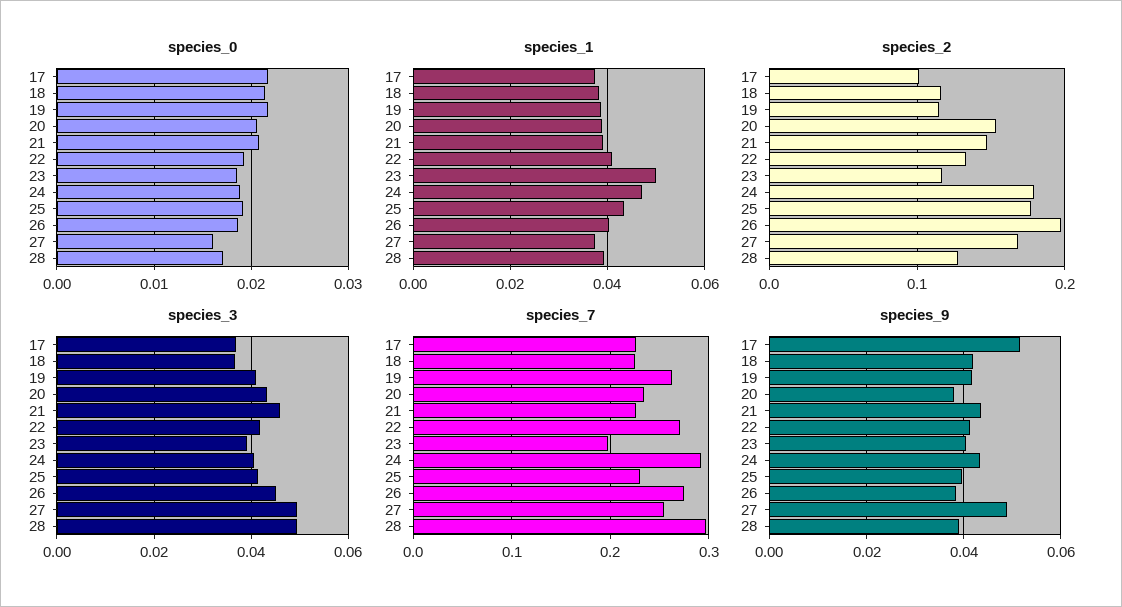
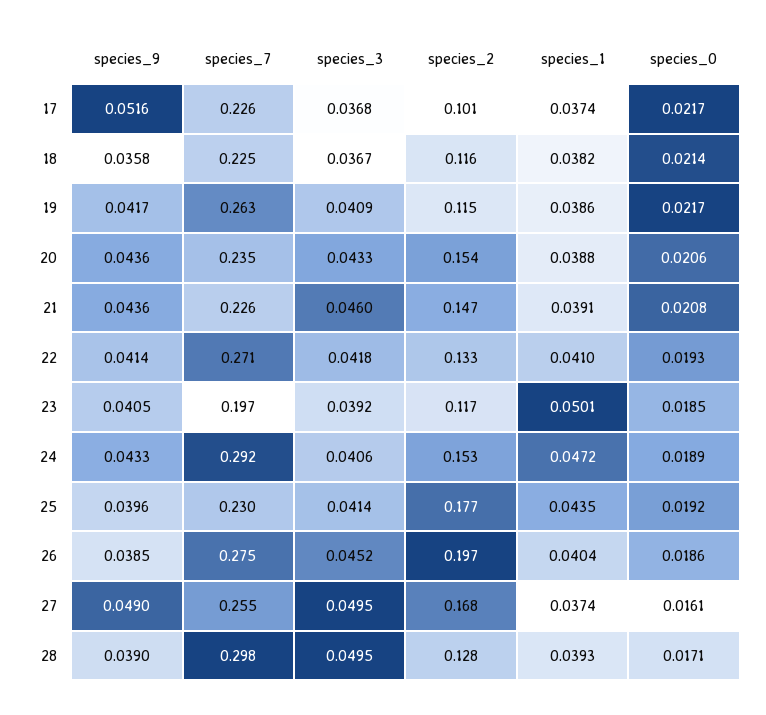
  {
    "species_0": {
      "17": 0.0217,
      "18": 0.0214,
      "19": 0.0217,
      "20": 0.0206,
      "21": 0.0208,
      "22": 0.0193,
      "23": 0.0185,
      "24": 0.0189,
      "25": 0.0192,
      "26": 0.0186,
      "27": 0.0161,
      "28": 0.0171
    },
    "species_1": {
      "17": 0.0374,
      "18": 0.0382,
      "19": 0.0386,
      "20": 0.0388,
      "21": 0.0391,
      "22": 0.041,
      "23": 0.0501,
      "24": 0.0472,
      "25": 0.0435,
      "26": 0.0404,
      "27": 0.0374,
      "28": 0.0393
    },
    "species_2": {
      "17": 0.101,
      "18": 0.116,
      "19": 0.115,
      "20": 0.154,
      "21": 0.147,
      "22": 0.133,
      "23": 0.117,
-     "24": 0.18,
+     "24": 0.153,
      "25": 0.177,
      "26": 0.197,
      "27": 0.168,
      "28": 0.128
    },
    "species_3": {
      "17": 0.0368,
      "18": 0.0367,
      "19": 0.0409,
      "20": 0.0433,
      "21": 0.046,
      "22": 0.0418,
      "23": 0.0392,
      "24": 0.0406,
      "25": 0.0414,
      "26": 0.0452,
      "27": 0.0495,
      "28": 0.0495
    },
    "species_7": {
      "17": 0.226,
      "18": 0.225,
      "19": 0.263,
      "20": 0.235,
      "21": 0.226,
      "22": 0.271,
      "23": 0.197,
      "24": 0.292,
      "25": 0.23,
      "26": 0.275,
      "27": 0.255,
      "28": 0.298
    },
    "species_9": {
      "17": 0.0516,
-     "18": 0.042,
+     "18": 0.0358,
      "19": 0.0417,
-     "20": 0.038,
+     "20": 0.0436,
      "21": 0.0436,
      "22": 0.0414,
      "23": 0.0405,
      "24": 0.0433,
      "25": 0.0396,
      "26": 0.0385,
      "27": 0.049,
      "28": 0.039
    }
  }

